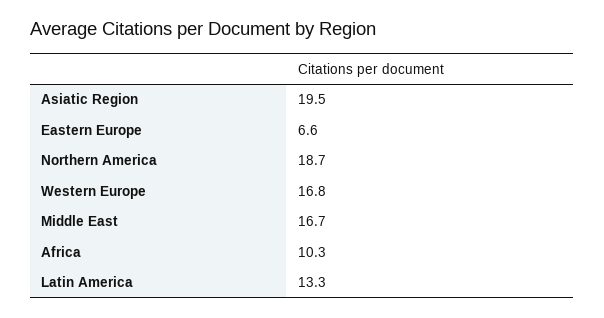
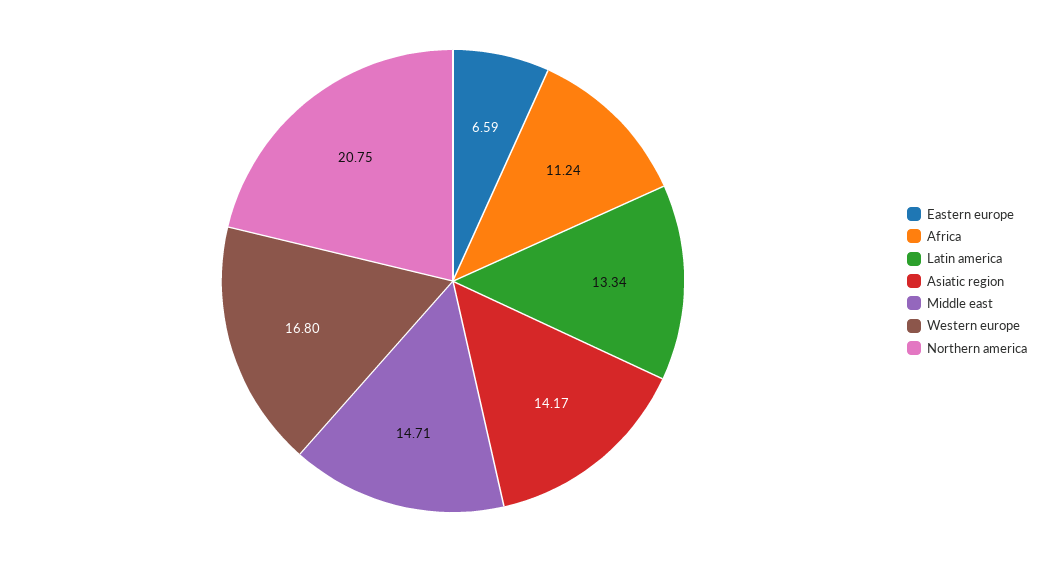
  {
-   "Asiatic Region": 19.5,
+   "Asiatic Region": 14.17,
    "Eastern Europe": 6.59,
-   "Northern America": 18.7,
+   "Northern America": 20.75,
    "Western Europe": 16.8,
-   "Middle East": 16.7,
+   "Middle East": 14.71,
-   "Africa": 10.3,
+   "Africa": 11.24,
    "Latin America": 13.34
  }

